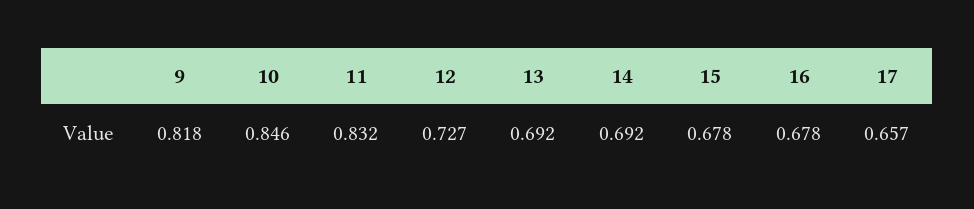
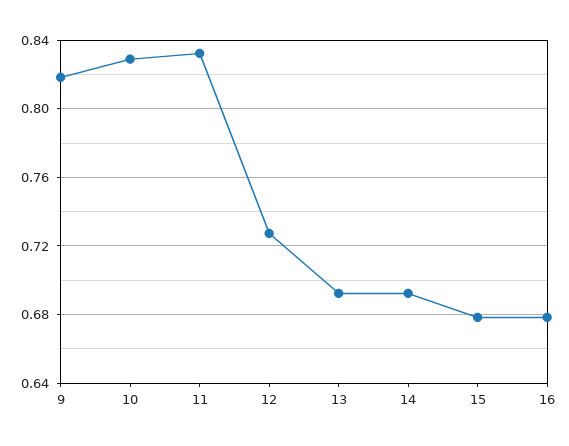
  {
    "9": 0.818,
-   "10": 0.846,
+   "10": 0.83,
    "11": 0.832,
    "12": 0.727,
    "13": 0.692,
    "14": 0.692,
    "15": 0.678,
-   "16": 0.678,
+   "16": 0.678
-   "17": 0.657
  }

